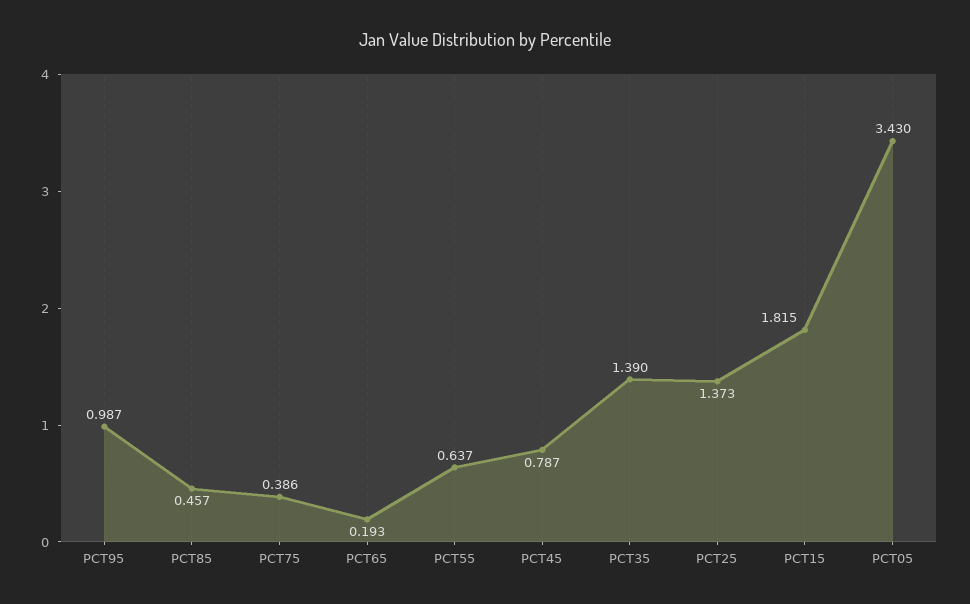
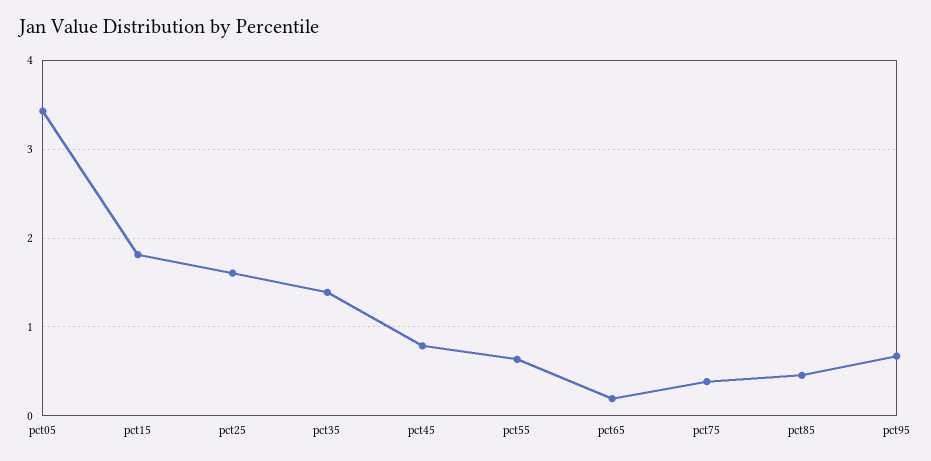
  {
-   "PCT95": 0.987,
+   "PCT95": 0.7,
    "PCT85": 0.457,
    "PCT75": 0.386,
    "PCT65": 0.193,
    "PCT55": 0.637,
    "PCT45": 0.787,
    "PCT35": 1.39,
-   "PCT25": 1.373,
+   "PCT25": 1.6,
    "PCT15": 1.815,
    "PCT05": 3.43
  }

